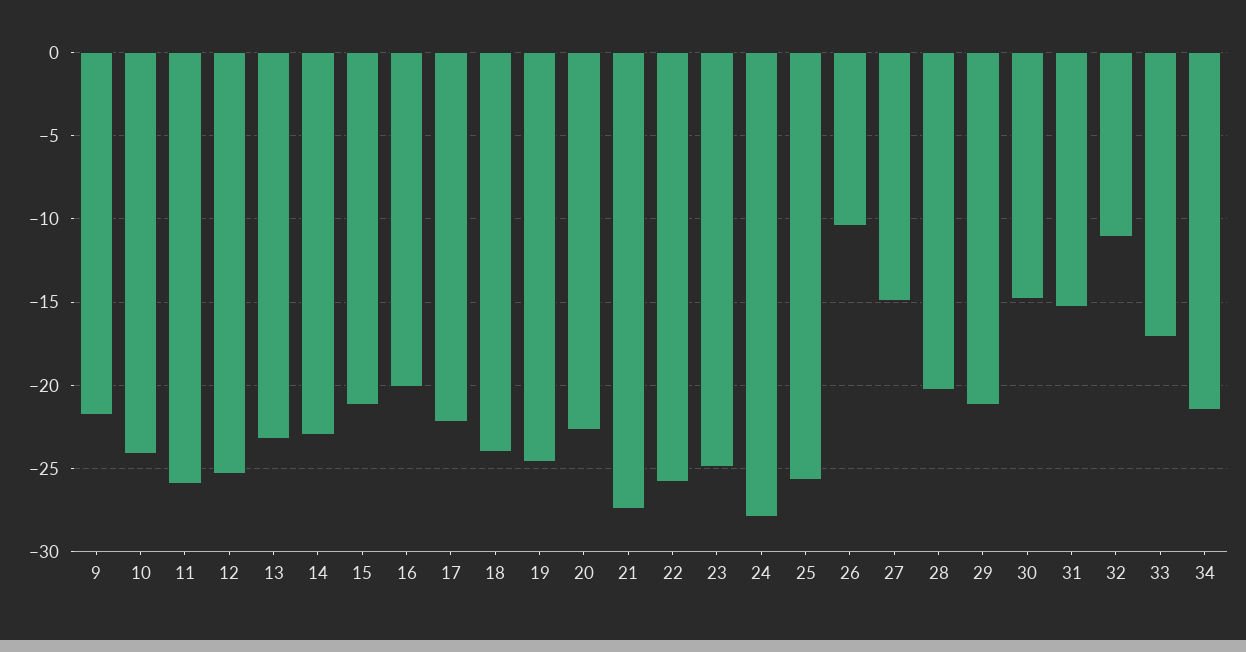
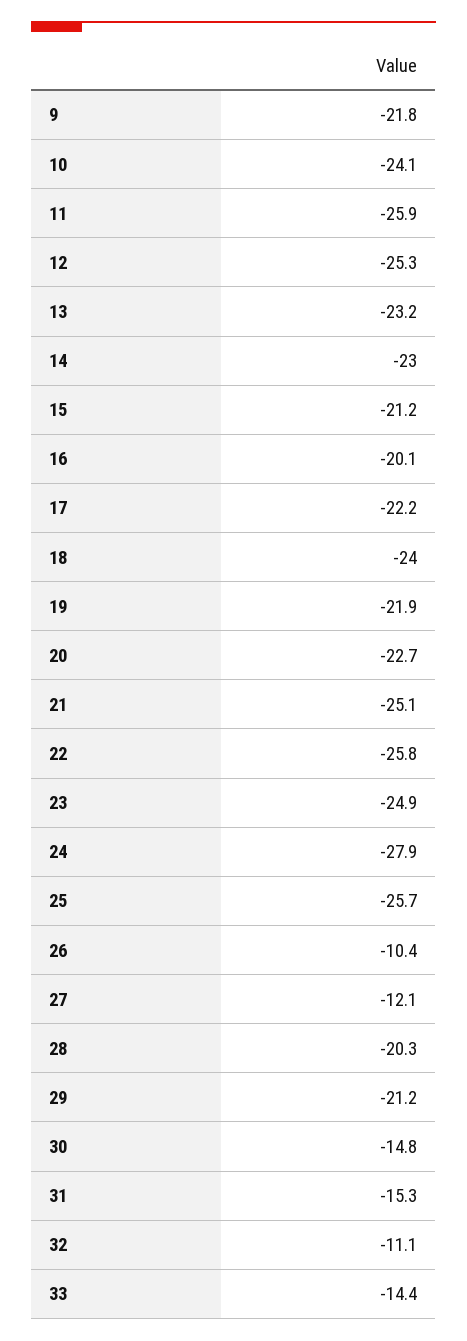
  {
    "9": -21.8,
    "10": -24.1,
    "11": -25.9,
    "12": -25.3,
    "13": -23.2,
    "14": -23,
    "15": -21.2,
    "16": -20.1,
    "17": -22.2,
    "18": -24,
-   "19": -24.5,
+   "19": -21.9,
    "20": -22.7,
-   "21": -27.5,
+   "21": -25.1,
    "22": -25.8,
    "23": -24.9,
    "24": -27.9,
    "25": -25.7,
    "26": -10.4,
-   "27": -15,
+   "27": -12.1,
    "28": -20.3,
    "29": -21.2,
    "30": -14.8,
    "31": -15.3,
    "32": -11.1,
-   "33": -17,
+   "33": -14.4
-   "34": -21.5
  }

